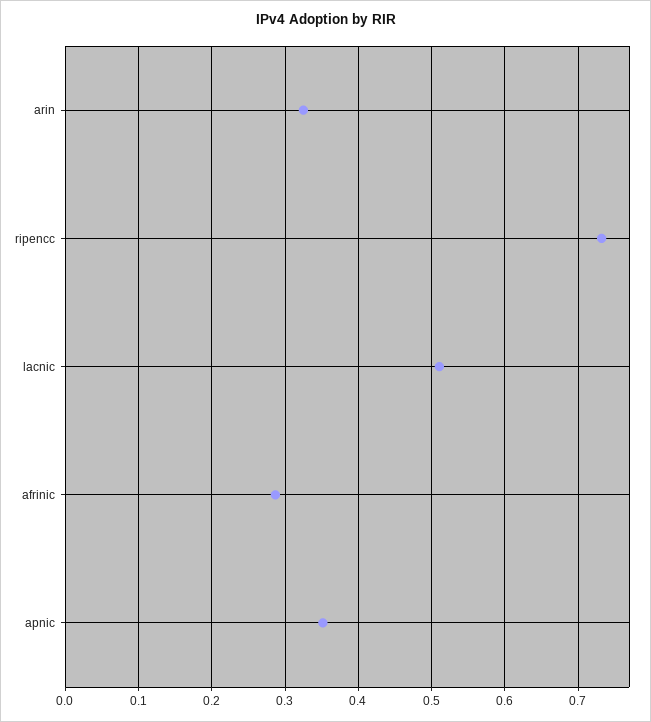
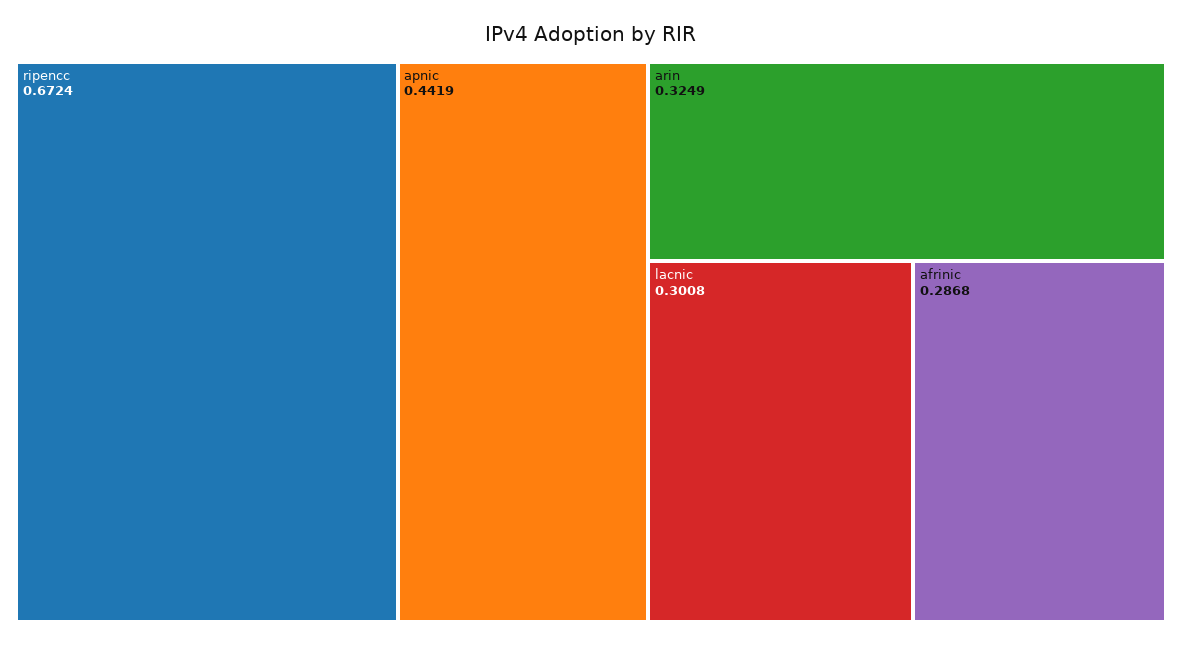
  {
    "arin": 0.3249,
-   "ripencc": 0.73,
+   "ripencc": 0.6724,
-   "lacnic": 0.51,
+   "lacnic": 0.3008,
    "afrinic": 0.2868,
-   "apnic": 0.35
+   "apnic": 0.4419
  }

